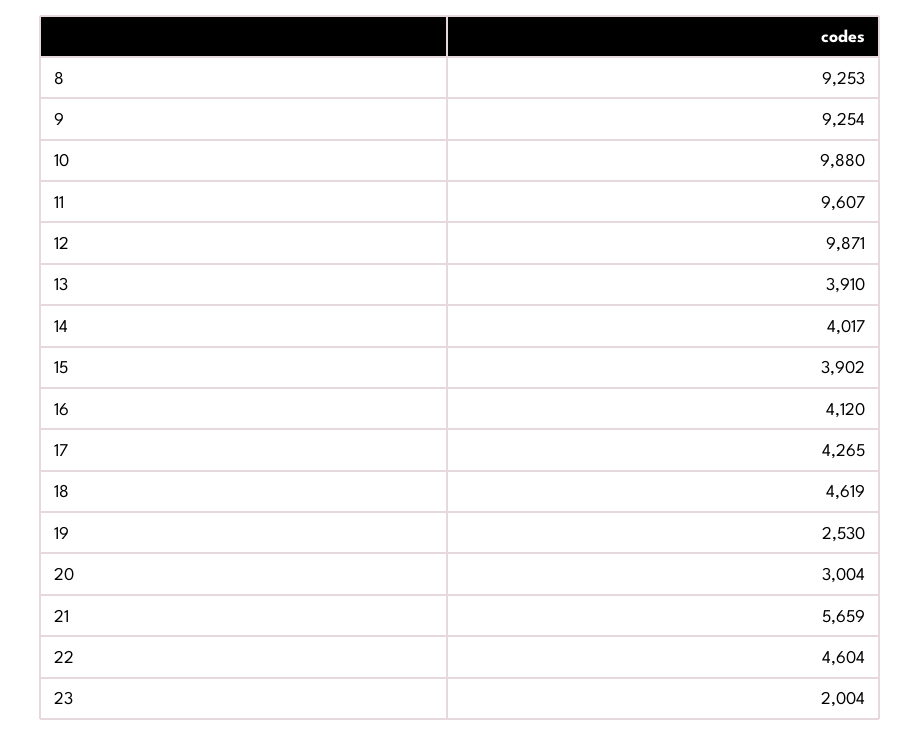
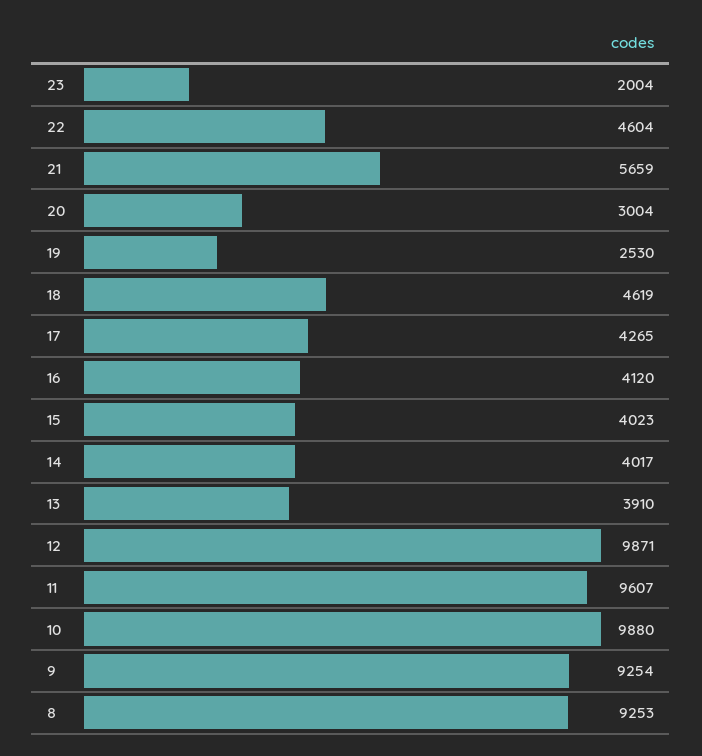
  {
    "8": 9253,
    "9": 9254,
    "10": 9880,
    "11": 9607,
    "12": 9871,
    "13": 3910,
    "14": 4017,
-   "15": 3902,
+   "15": 4023,
    "16": 4120,
    "17": 4265,
    "18": 4619,
    "19": 2530,
    "20": 3004,
    "21": 5659,
    "22": 4604,
    "23": 2004
  }

